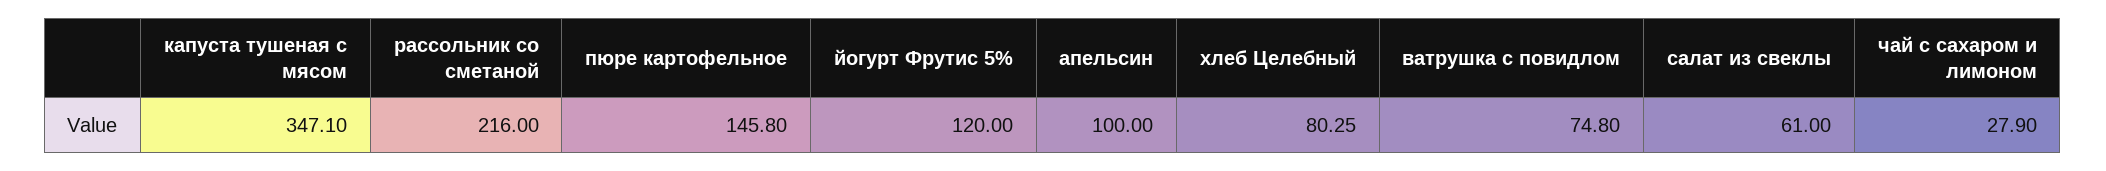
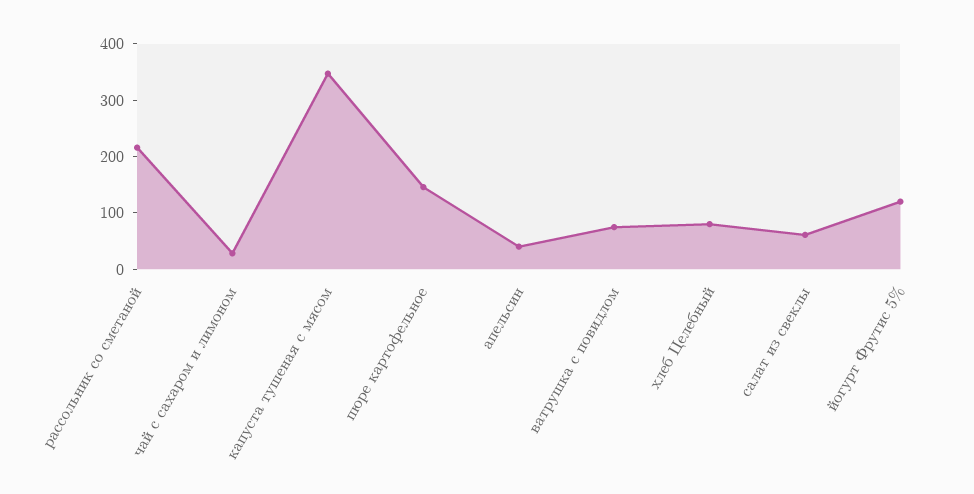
  {
    "капуста тушеная с мясом": 347.1,
    "рассольник со сметаной": 216,
    "пюре картофельное": 145.8,
    "йогурт Фрутис 5%": 120,
-   "апельсин": 100,
+   "апельсин": 40,
    "хлеб Целебный": 80.25,
    "ватрушка с повидлом": 74.8,
    "салат из свеклы": 61,
    "чай с сахаром и лимоном": 27.9
  }

